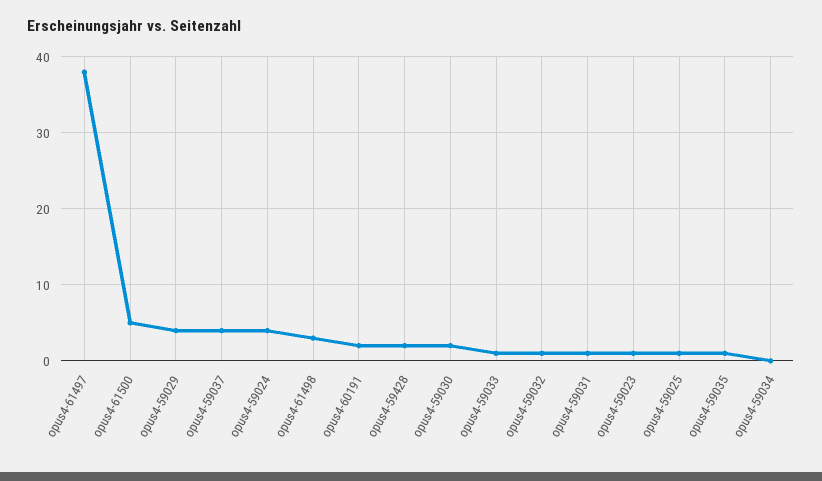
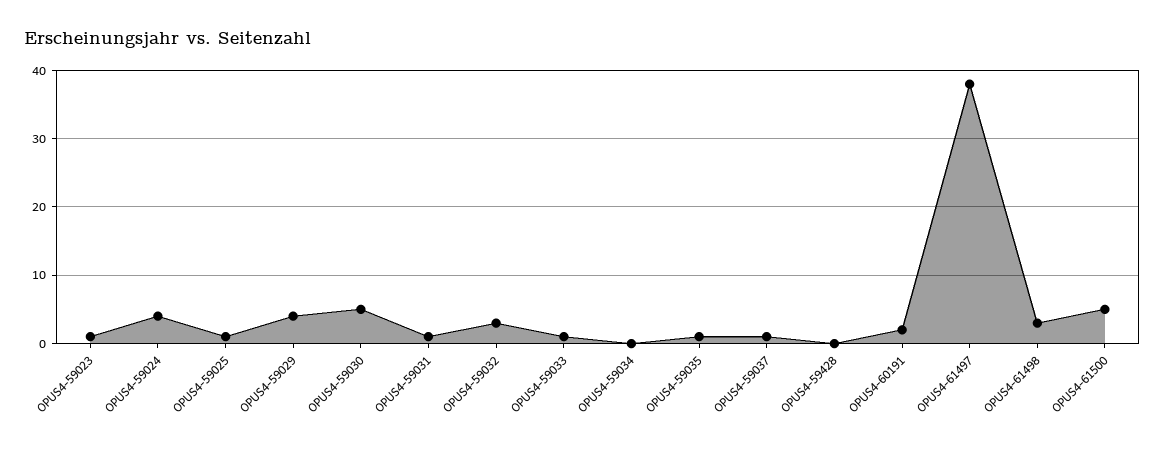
  {
    "opus4-61497": 38,
    "opus4-61500": 5,
    "opus4-59029": 4,
-   "opus4-59037": 4,
+   "opus4-59037": 1,
    "opus4-59024": 4,
    "opus4-61498": 3,
    "opus4-60191": 2,
-   "opus4-59428": 2,
+   "opus4-59428": 0,
-   "opus4-59030": 2,
+   "opus4-59030": 5,
    "opus4-59033": 1,
-   "opus4-59032": 1,
+   "opus4-59032": 3,
    "opus4-59031": 1,
    "opus4-59023": 1,
    "opus4-59025": 1,
    "opus4-59035": 1,
    "opus4-59034": 0
  }

